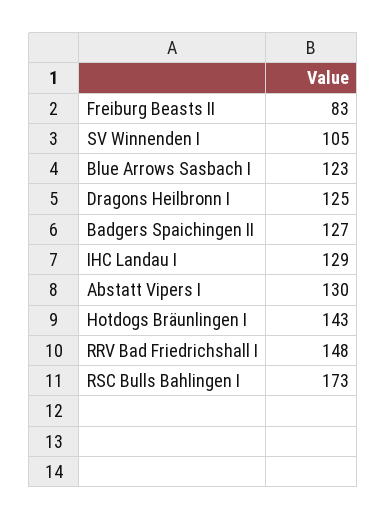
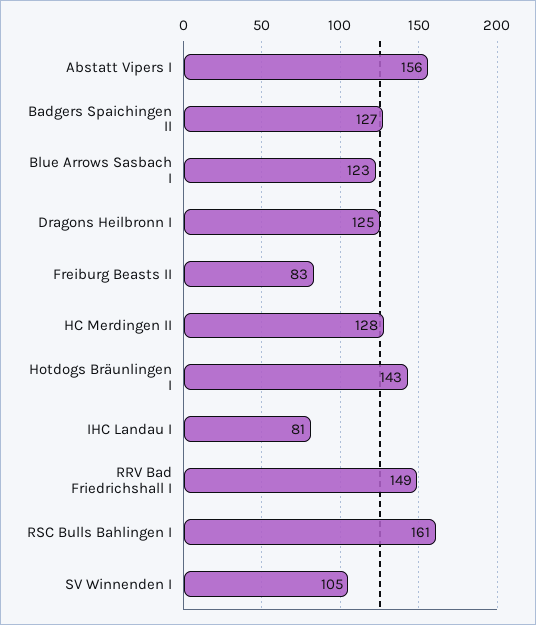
  {
    "Freiburg Beasts II": 83,
    "SV Winnenden I": 105,
    "Blue Arrows Sasbach I": 123,
    "Dragons Heilbronn I": 125,
    "Badgers Spaichingen II": 127,
-   "IHC Landau I": 129,
+   "IHC Landau I": 81,
-   "Abstatt Vipers I": 130,
+   "Abstatt Vipers I": 156,
    "Hotdogs Bräunlingen I": 143,
-   "RRV Bad Friedrichshall I": 148,
+   "RRV Bad Friedrichshall I": 149,
-   "RSC Bulls Bahlingen I": 173
+   "RSC Bulls Bahlingen I": 161,
+   "HC Merdingen II": 128
  }

